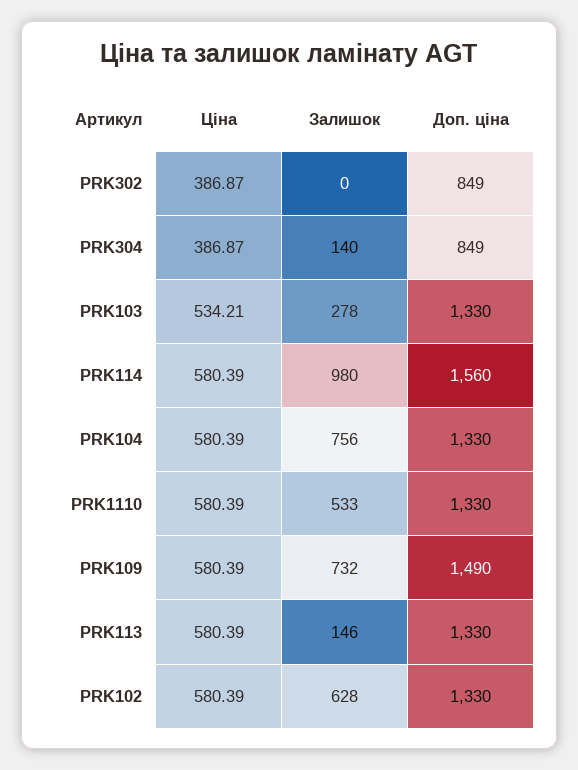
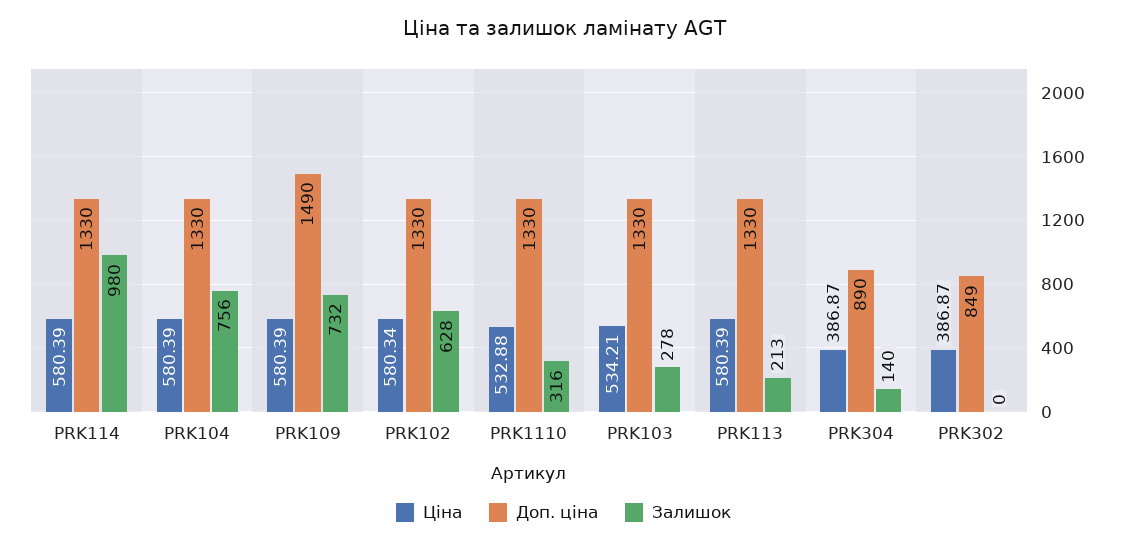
  {
    "Ціна": {
      "PRK302": 386.87,
      "PRK304": 386.87,
      "PRK103": 534.21,
      "PRK114": 580.39,
      "PRK104": 580.39,
-     "PRK1110": 580.39,
+     "PRK1110": 532.88,
      "PRK109": 580.39,
      "PRK113": 580.39,
-     "PRK102": 580.39
+     "PRK102": 580.34
    },
    "Залишок": {
      "PRK302": 0,
      "PRK304": 140,
      "PRK103": 278,
      "PRK114": 980,
      "PRK104": 756,
-     "PRK1110": 533,
+     "PRK1110": 316,
      "PRK109": 732,
-     "PRK113": 146,
+     "PRK113": 213,
      "PRK102": 628
    },
    "Доп. ціна": {
      "PRK302": 849,
-     "PRK304": 849,
+     "PRK304": 890,
      "PRK103": 1330,
-     "PRK114": 1560,
+     "PRK114": 1330,
      "PRK104": 1330,
      "PRK1110": 1330,
      "PRK109": 1490,
      "PRK113": 1330,
      "PRK102": 1330
    }
  }

